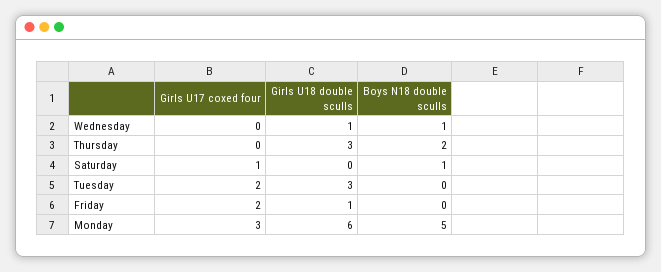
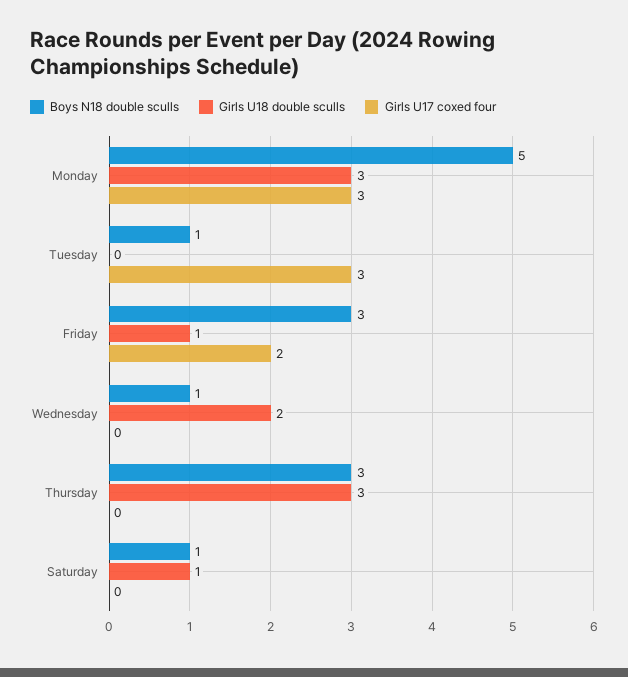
  {
    "Girls U17 coxed four": {
      "Wednesday": 0,
      "Thursday": 0,
-     "Saturday": 1,
+     "Saturday": 0,
-     "Tuesday": 2,
+     "Tuesday": 3,
      "Friday": 2,
      "Monday": 3
    },
    "Girls U18 double sculls": {
-     "Wednesday": 1,
+     "Wednesday": 2,
      "Thursday": 3,
-     "Saturday": 0,
+     "Saturday": 1,
-     "Tuesday": 3,
+     "Tuesday": 0,
      "Friday": 1,
-     "Monday": 6
+     "Monday": 3
    },
    "Boys N18 double sculls": {
      "Wednesday": 1,
-     "Thursday": 2,
+     "Thursday": 3,
      "Saturday": 1,
-     "Tuesday": 0,
+     "Tuesday": 1,
-     "Friday": 0,
+     "Friday": 3,
      "Monday": 5
    }
  }

